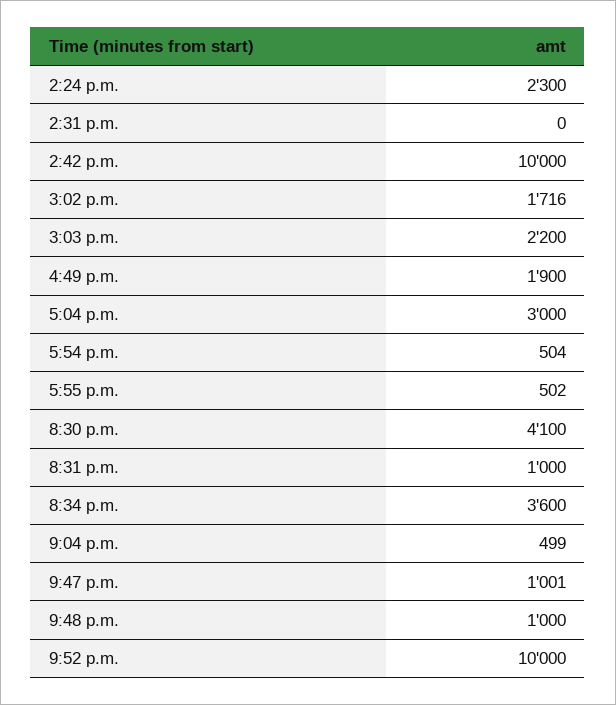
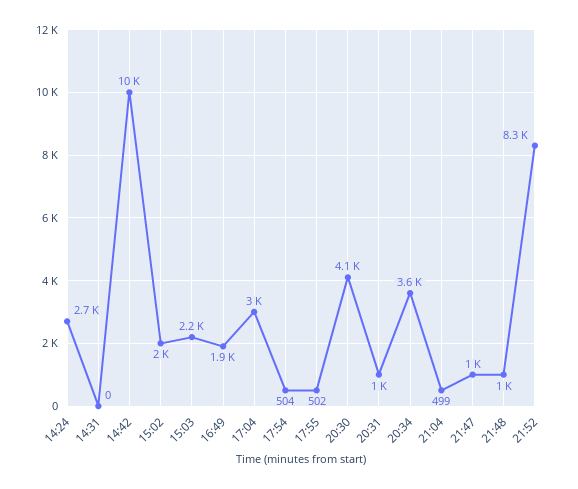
  {
-   "2:24 p.m.": 2300,
+   "2:24 p.m.": 2700,
    "2:31 p.m.": 0,
    "2:42 p.m.": 10000,
-   "3:02 p.m.": 1716,
+   "3:02 p.m.": 2000,
    "3:03 p.m.": 2200,
    "4:49 p.m.": 1900,
    "5:04 p.m.": 3000,
    "5:54 p.m.": 504,
    "5:55 p.m.": 502,
    "8:30 p.m.": 4100,
    "8:31 p.m.": 1000,
    "8:34 p.m.": 3600,
    "9:04 p.m.": 499,
    "9:47 p.m.": 1001,
    "9:48 p.m.": 1000,
-   "9:52 p.m.": 10000
+   "9:52 p.m.": 8300
  }

